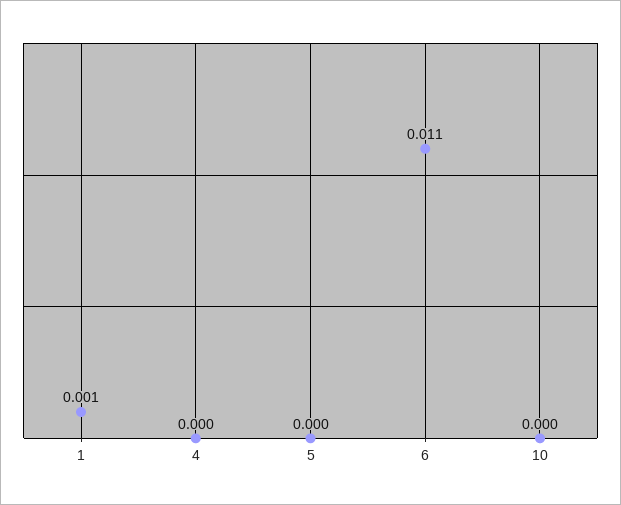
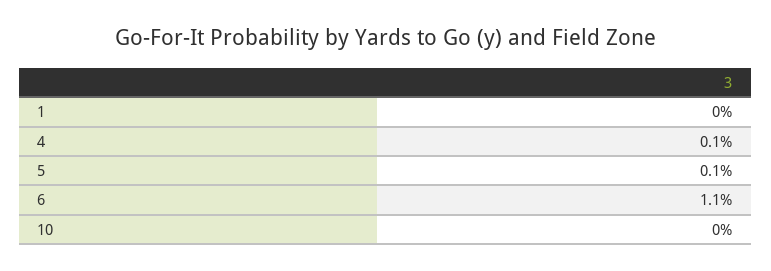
  {
-   "1": 0.001,
+   "1": 0,
-   "4": 0,
+   "4": 0.001,
-   "5": 0,
+   "5": 0.001,
    "6": 0.011,
    "10": 0
  }

